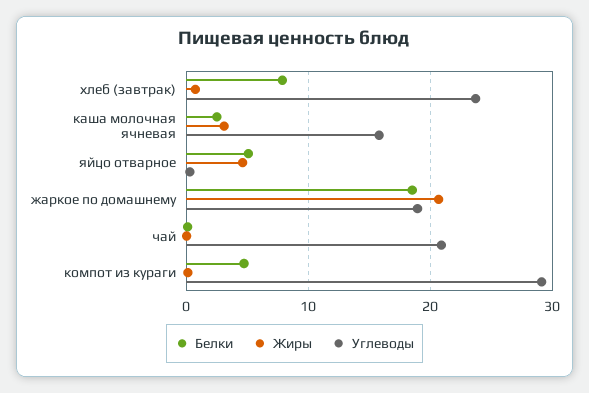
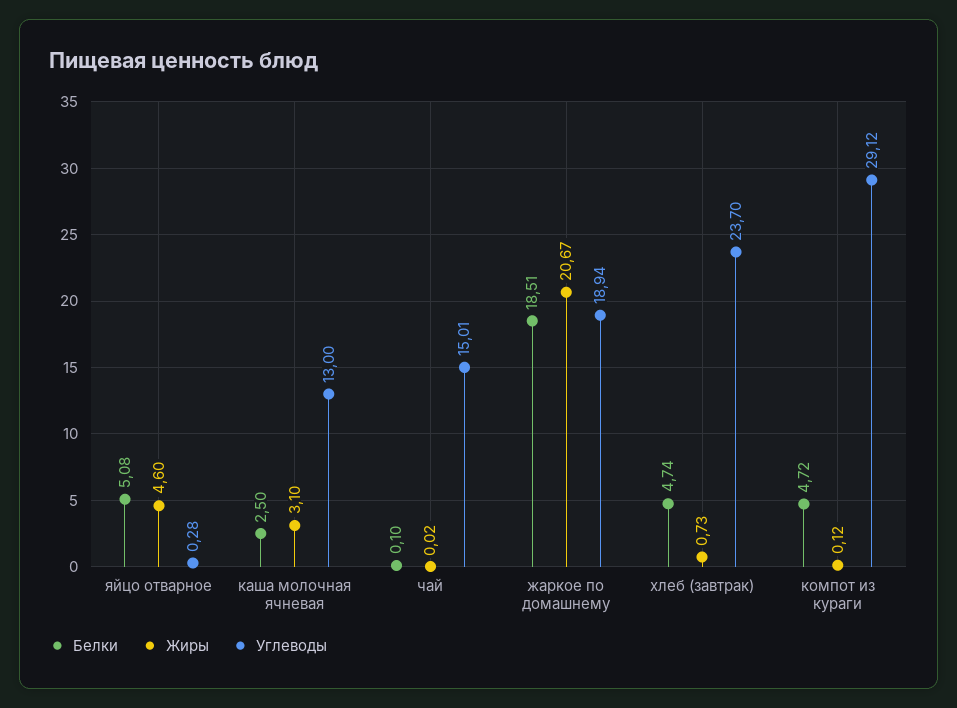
  {
    "Белки": {
-     "хлеб (завтрак)": 8,
+     "хлеб (завтрак)": 4.74,
      "каша молочная ячневая": 2.5,
      "яйцо отварное": 5.08,
      "жаркое по домашнему": 18.51,
      "чай": 0.1,
      "компот из кураги": 4.72
    },
    "Жиры": {
      "хлеб (завтрак)": 0.73,
      "каша молочная ячневая": 3.1,
      "яйцо отварное": 4.6,
      "жаркое по домашнему": 20.67,
      "чай": 0.02,
      "компот из кураги": 0.12
    },
    "Углеводы": {
      "хлеб (завтрак)": 23.7,
-     "каша молочная ячневая": 16,
+     "каша молочная ячневая": 13,
      "яйцо отварное": 0.28,
      "жаркое по домашнему": 18.94,
-     "чай": 21,
+     "чай": 15.01,
      "компот из кураги": 29.12
    }
  }

